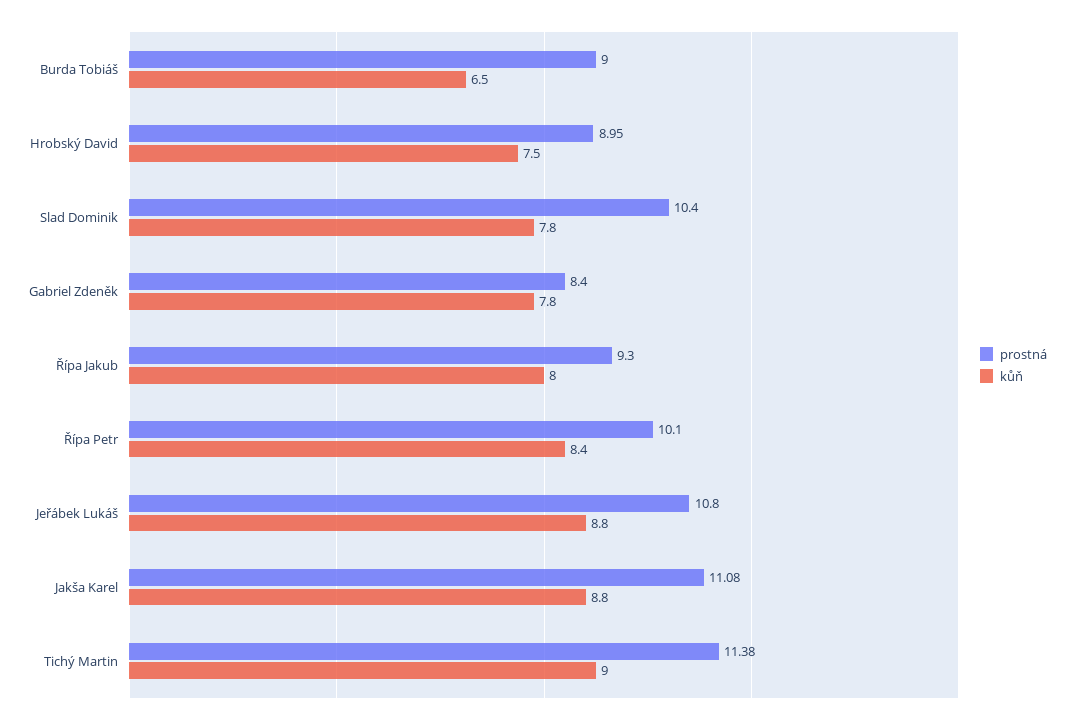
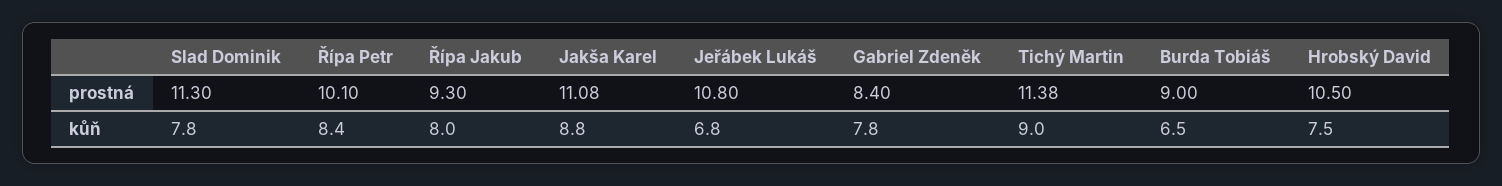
  {
    "prostná": {
      "Burda Tobiáš": 9,
-     "Hrobský David": 8.95,
+     "Hrobský David": 10.5,
-     "Slad Dominik": 10.4,
+     "Slad Dominik": 11.3,
      "Gabriel Zdeněk": 8.4,
      "Řípa Jakub": 9.3,
      "Řípa Petr": 10.1,
      "Jeřábek Lukáš": 10.8,
      "Jakša Karel": 11.08,
      "Tichý Martin": 11.38
    },
    "kůň": {
      "Burda Tobiáš": 6.5,
      "Hrobský David": 7.5,
      "Slad Dominik": 7.8,
      "Gabriel Zdeněk": 7.8,
      "Řípa Jakub": 8,
      "Řípa Petr": 8.4,
-     "Jeřábek Lukáš": 8.8,
+     "Jeřábek Lukáš": 6.8,
      "Jakša Karel": 8.8,
      "Tichý Martin": 9
    }
  }

